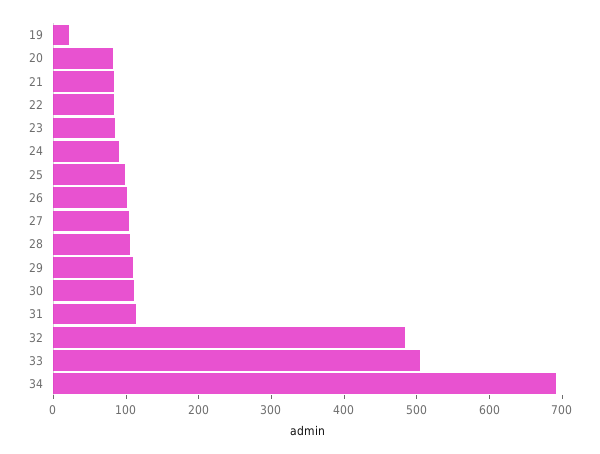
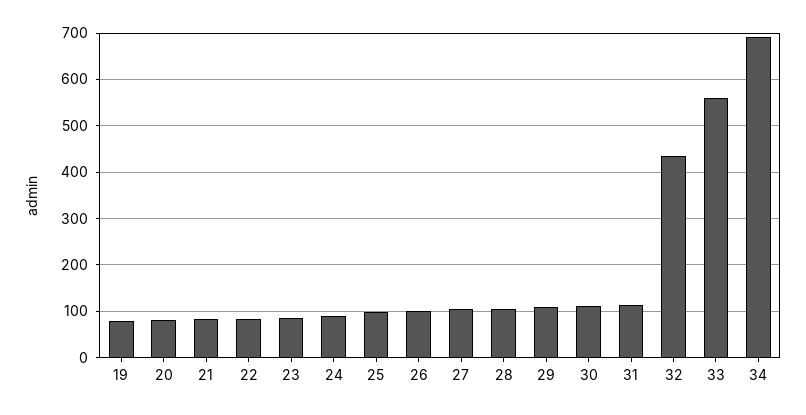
  {
-   "19": 20,
+   "19": 80,
    "20": 80,
    "21": 80,
    "22": 80,
    "23": 80,
    "24": 100,
    "25": 100,
    "26": 100,
    "27": 100,
    "28": 100,
    "29": 100,
    "30": 120,
    "31": 120,
-   "32": 480,
+   "32": 440,
-   "33": 500,
+   "33": 560,
    "34": 700
  }

